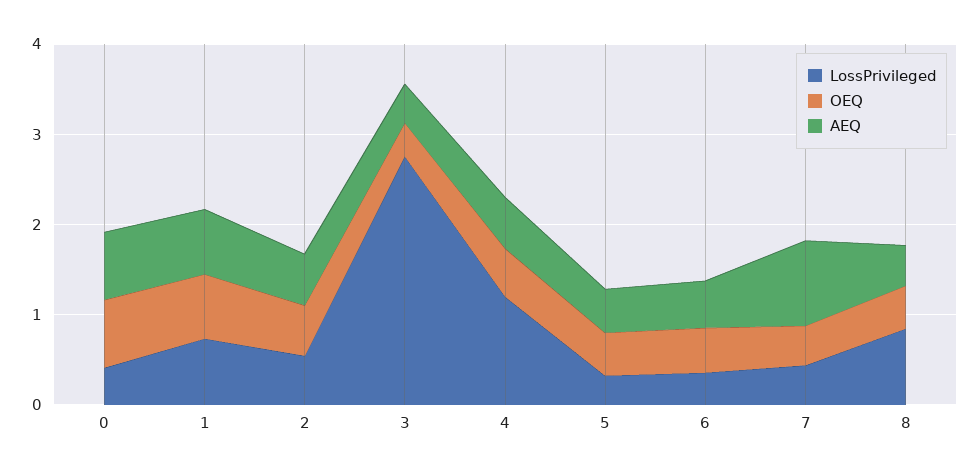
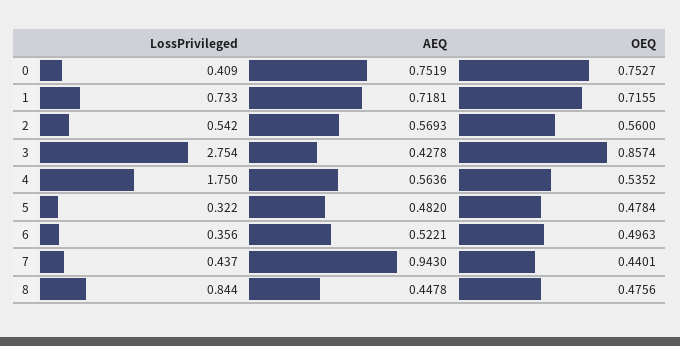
  {
    "LossPrivileged": {
      "0": 0.409,
      "1": 0.733,
      "2": 0.542,
      "3": 2.754,
-     "4": 1.2,
+     "4": 1.75,
      "5": 0.322,
      "6": 0.356,
      "7": 0.437,
      "8": 0.844
    },
    "OEQ": {
      "0": 0.7527,
      "1": 0.7155,
      "2": 0.56,
-     "3": 0.4,
+     "3": 0.8574,
      "4": 0.5352,
      "5": 0.4784,
      "6": 0.4963,
      "7": 0.4401,
      "8": 0.4756
    },
    "AEQ": {
      "0": 0.7519,
      "1": 0.7181,
      "2": 0.5693,
      "3": 0.4278,
      "4": 0.5636,
      "5": 0.482,
      "6": 0.5221,
      "7": 0.943,
      "8": 0.4478
    }
  }

